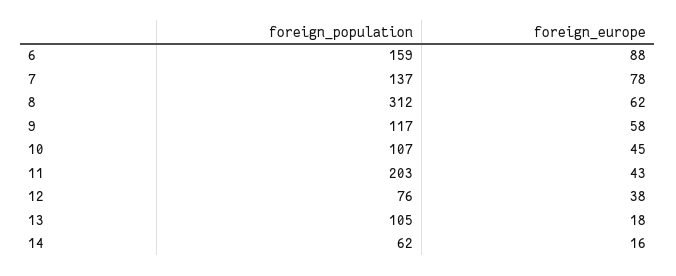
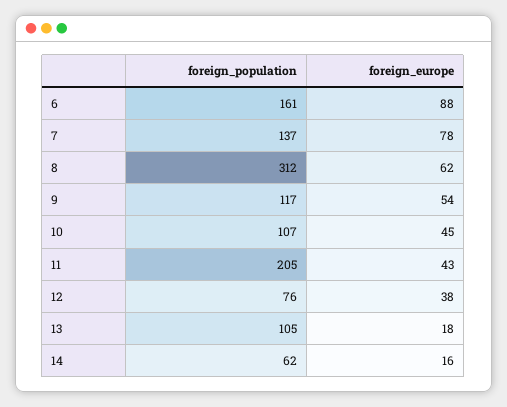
  {
    "foreign_population": {
-     "6": 159,
+     "6": 161,
      "7": 137,
      "8": 312,
      "9": 117,
      "10": 107,
-     "11": 203,
+     "11": 205,
      "12": 76,
      "13": 105,
      "14": 62
    },
    "foreign_europe": {
      "6": 88,
      "7": 78,
      "8": 62,
-     "9": 58,
+     "9": 54,
      "10": 45,
      "11": 43,
      "12": 38,
      "13": 18,
      "14": 16
    }
  }

